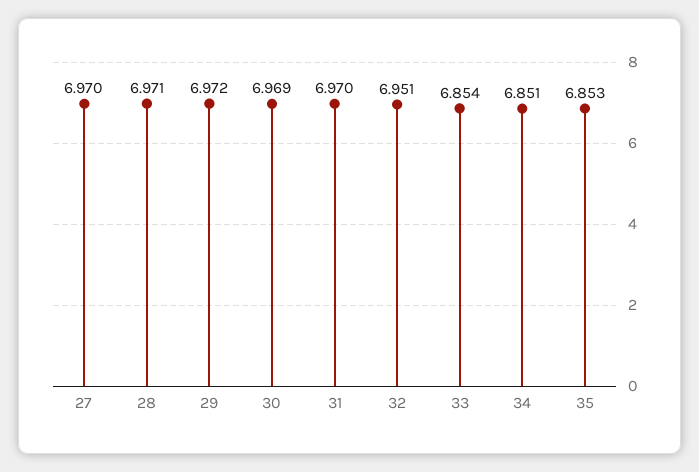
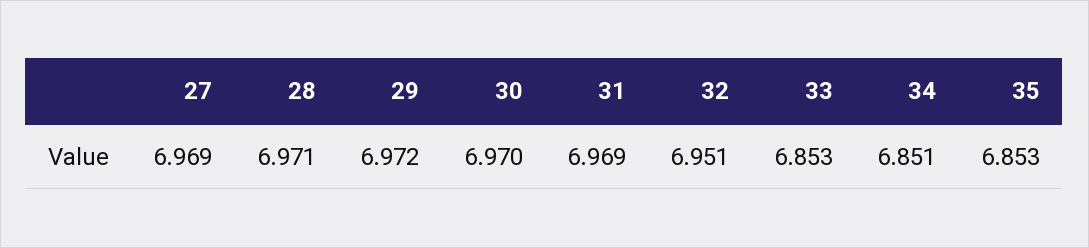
  {
-   "27": 6.97,
+   "27": 6.969,
    "28": 6.971,
    "29": 6.972,
-   "30": 6.969,
+   "30": 6.97,
-   "31": 6.97,
+   "31": 6.969,
    "32": 6.951,
-   "33": 6.854,
+   "33": 6.853,
    "34": 6.851,
    "35": 6.853
  }

